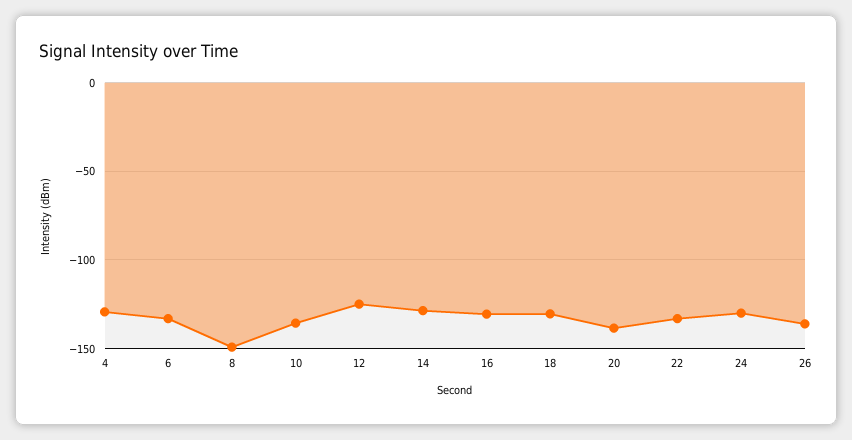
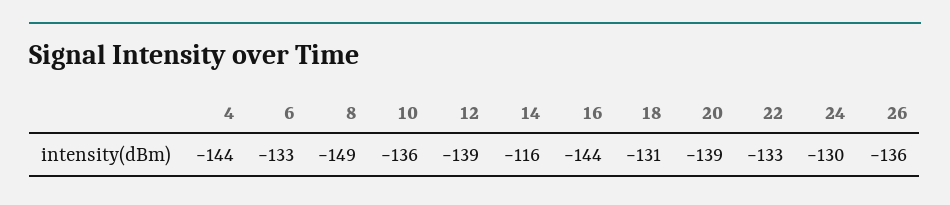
  {
-   "4": -130,
+   "4": -144,
    "6": -133,
    "8": -149,
    "10": -136,
-   "12": -125,
+   "12": -139,
-   "14": -130,
+   "14": -116,
-   "16": -130,
+   "16": -144,
    "18": -131,
    "20": -139,
    "22": -133,
    "24": -130,
    "26": -136
  }

